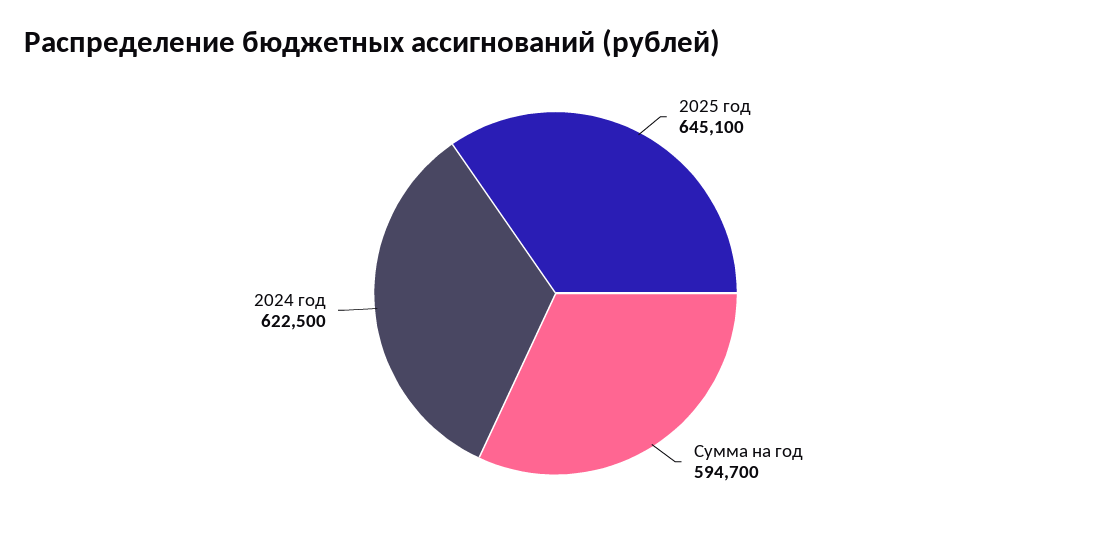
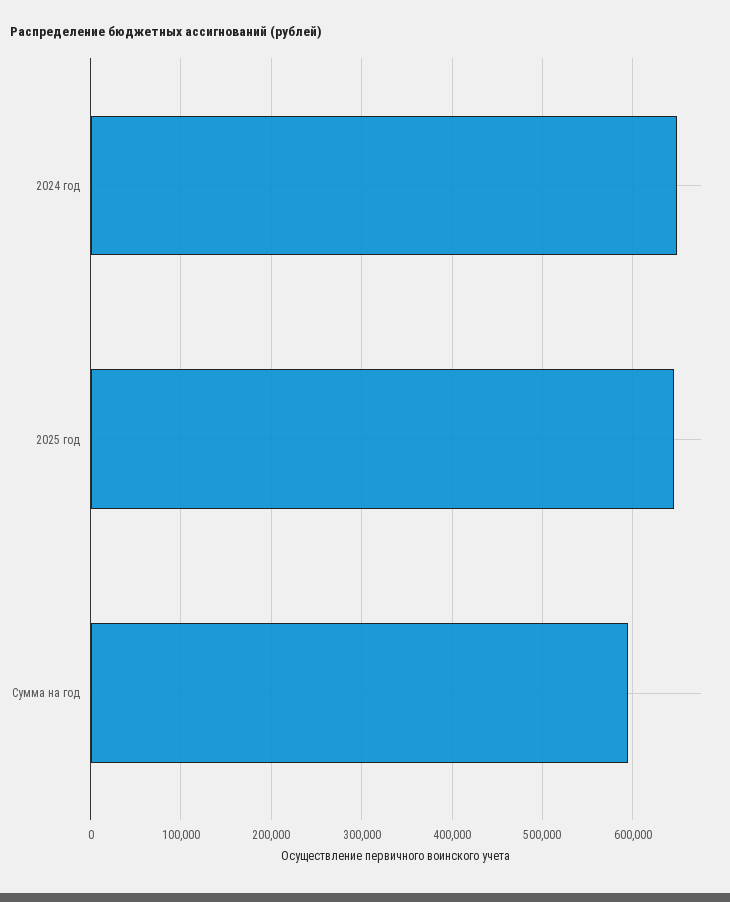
  {
    "2025 год": 645100,
    "Сумма на год": 594700,
-   "2024 год": 622500
+   "2024 год": 650000
  }

